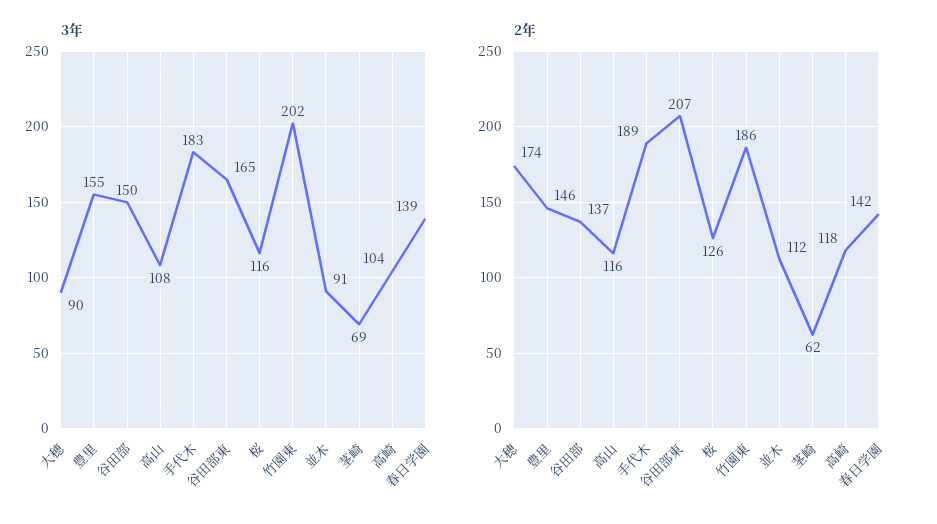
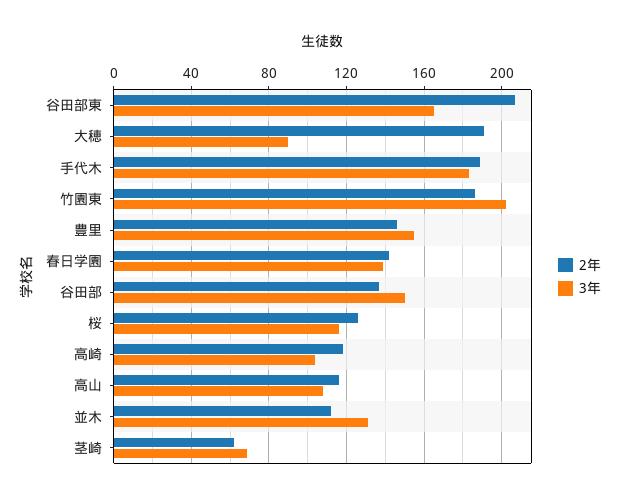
  {
    "3年": {
      "大穂": 90,
      "豊里": 155,
      "谷田部": 150,
      "高山": 108,
      "手代木": 183,
      "谷田部東": 165,
      "桜": 116,
      "竹園東": 202,
-     "並木": 91,
+     "並木": 130,
      "茎崎": 69,
      "高崎": 104,
      "春日学園": 139
    },
    "2年": {
-     "大穂": 174,
+     "大穂": 190,
      "豊里": 146,
      "谷田部": 137,
      "高山": 116,
      "手代木": 189,
      "谷田部東": 207,
      "桜": 126,
      "竹園東": 186,
      "並木": 112,
      "茎崎": 62,
      "高崎": 118,
      "春日学園": 142
    }
  }

